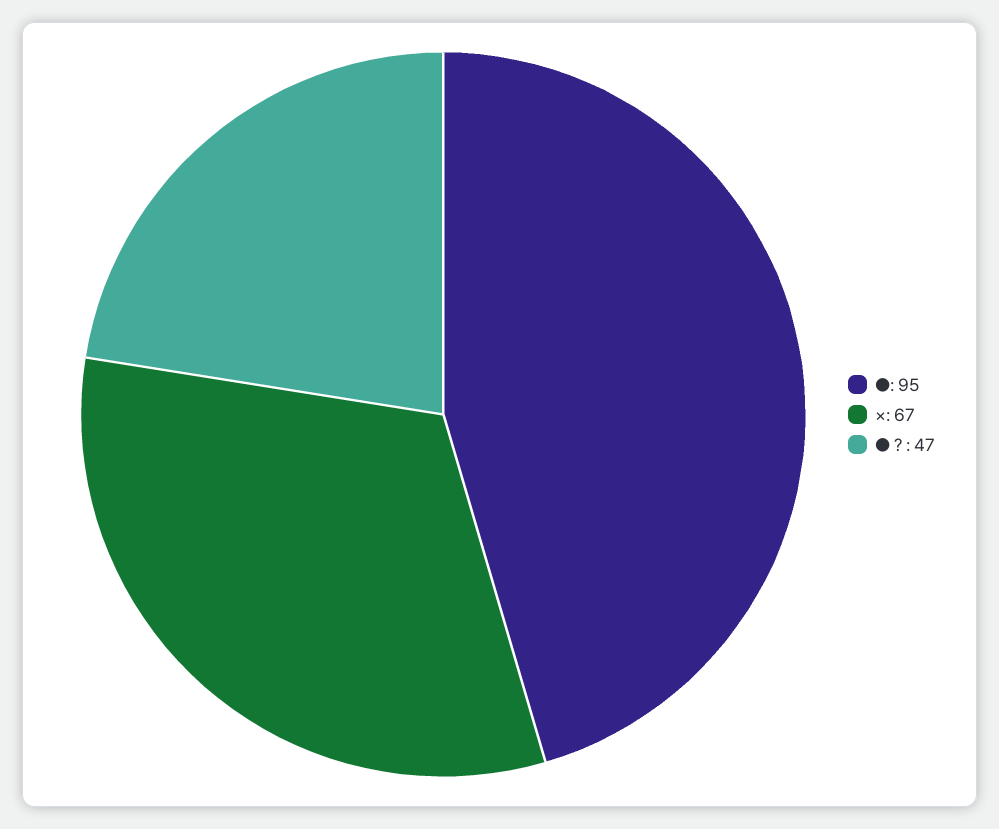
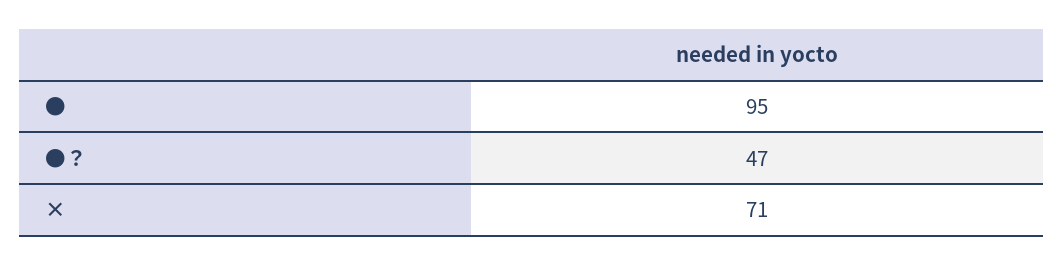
  {
    "●": 95,
-   "×": 67,
+   "×": 71,
    "●？": 47
  }

